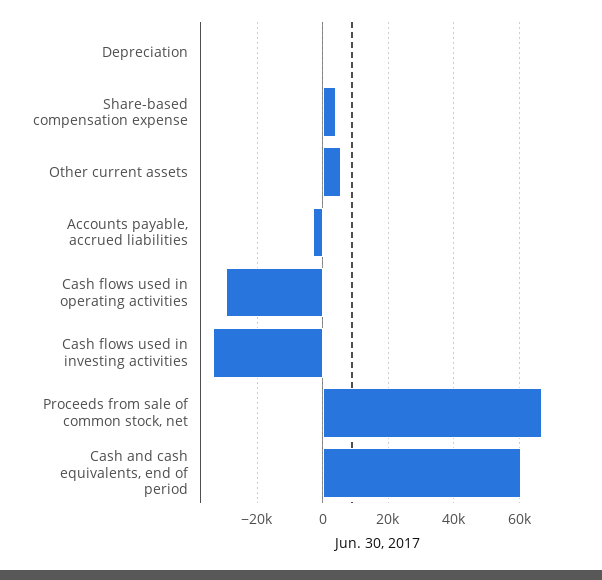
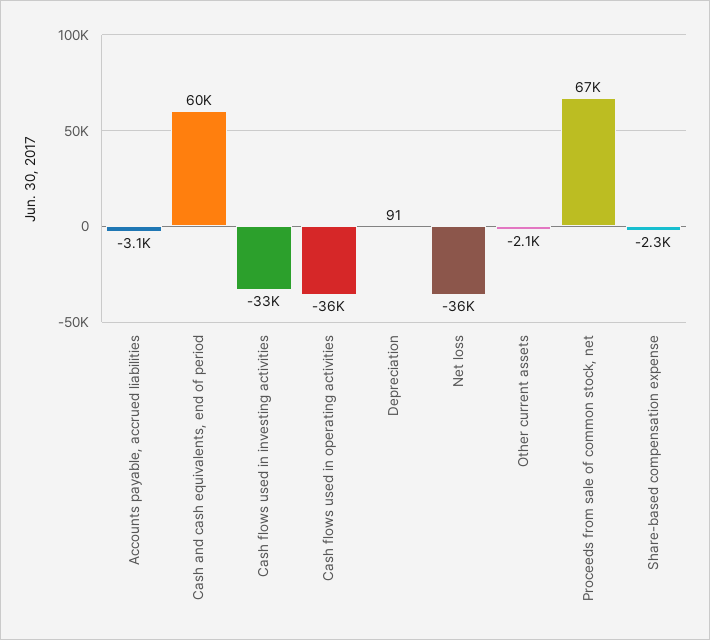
  {
    "Depreciation": 91,
-   "Share-based compensation expense": 4000,
+   "Share-based compensation expense": -2300,
-   "Other current assets": 6000,
+   "Other current assets": -2100,
    "Accounts payable, accrued liabilities": -3100,
-   "Cash flows used in operating activities": -30000,
+   "Cash flows used in operating activities": -36000,
    "Cash flows used in investing activities": -33000,
    "Proceeds from sale of common stock, net": 67000,
-   "Cash and cash equivalents, end of period": 60000
+   "Cash and cash equivalents, end of period": 60000,
+   "Net loss": -36000
  }

